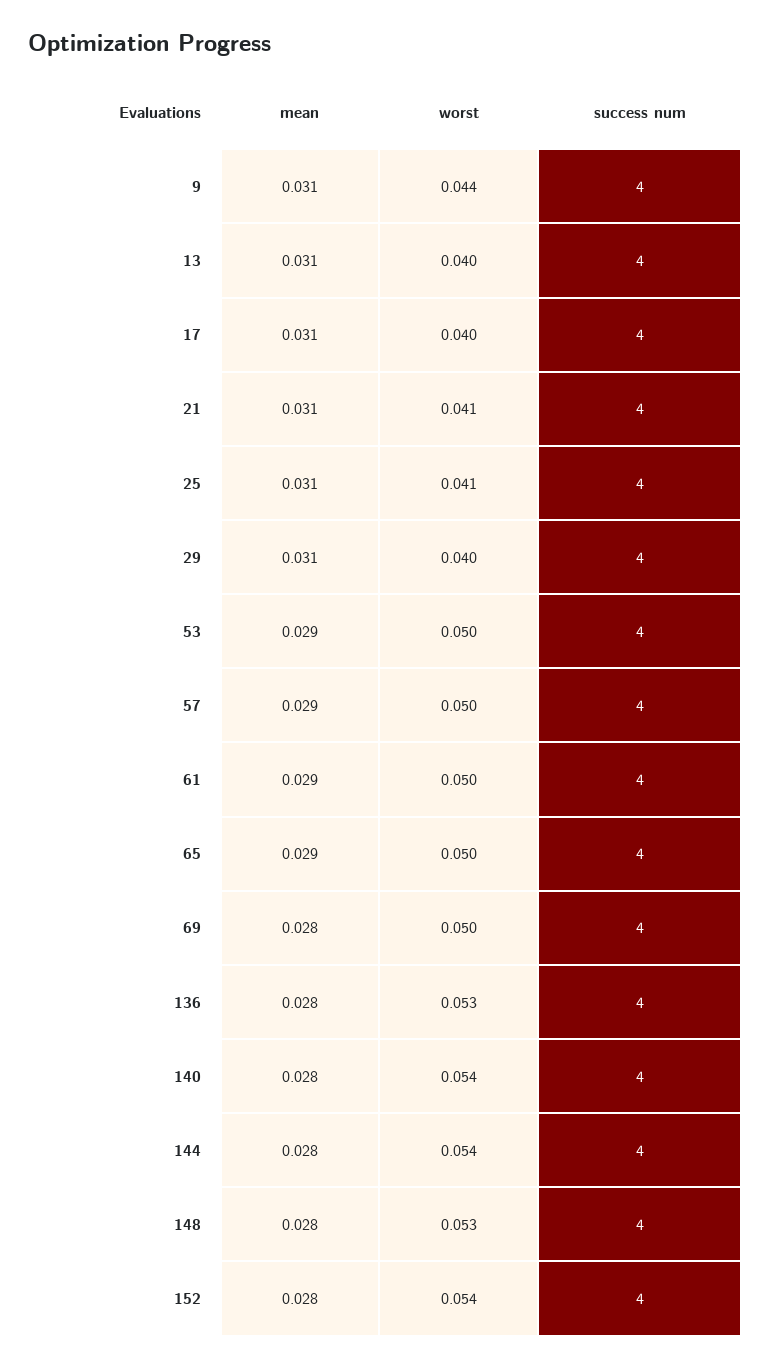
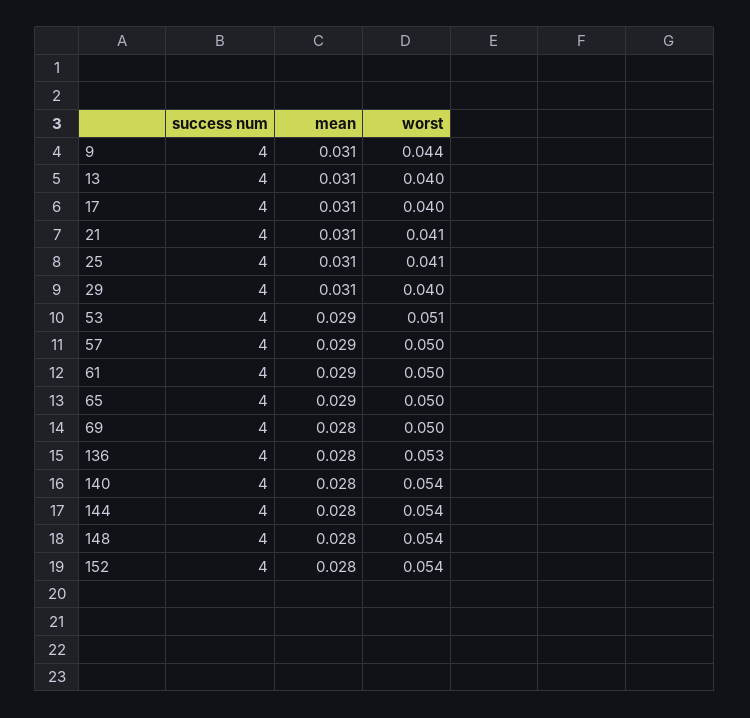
  {
    "mean": {
      "9": 0.031,
      "13": 0.031,
      "17": 0.031,
      "21": 0.031,
      "25": 0.031,
      "29": 0.031,
      "53": 0.029,
      "57": 0.029,
      "61": 0.029,
      "65": 0.029,
      "69": 0.028,
      "136": 0.028,
      "140": 0.028,
      "144": 0.028,
      "148": 0.028,
      "152": 0.028
    },
    "worst": {
      "9": 0.044,
      "13": 0.04,
      "17": 0.04,
      "21": 0.041,
      "25": 0.041,
      "29": 0.04,
-     "53": 0.05,
+     "53": 0.051,
      "57": 0.05,
      "61": 0.05,
      "65": 0.05,
      "69": 0.05,
      "136": 0.053,
      "140": 0.054,
      "144": 0.054,
-     "148": 0.053,
+     "148": 0.054,
      "152": 0.054
    },
    "success num": {
      "9": 4,
      "13": 4,
      "17": 4,
      "21": 4,
      "25": 4,
      "29": 4,
      "53": 4,
      "57": 4,
      "61": 4,
      "65": 4,
      "69": 4,
      "136": 4,
      "140": 4,
      "144": 4,
      "148": 4,
      "152": 4
    }
  }

